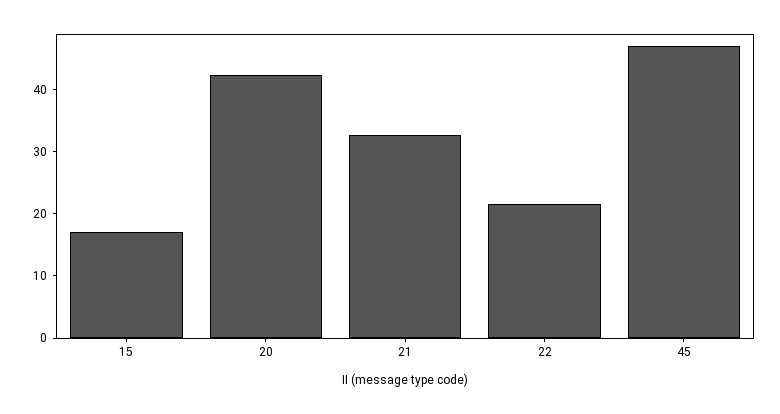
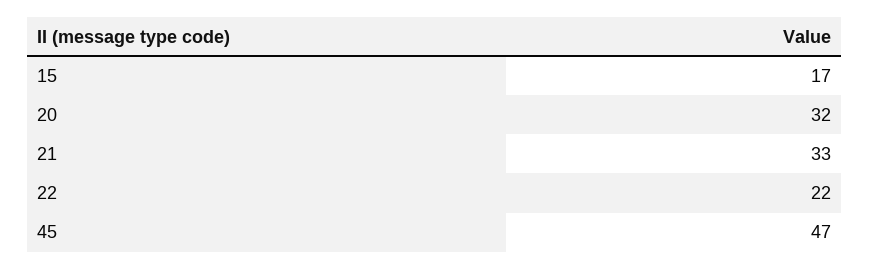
  {
    "15": 17,
-   "20": 42,
+   "20": 32,
    "21": 33,
    "22": 22,
    "45": 47
  }

